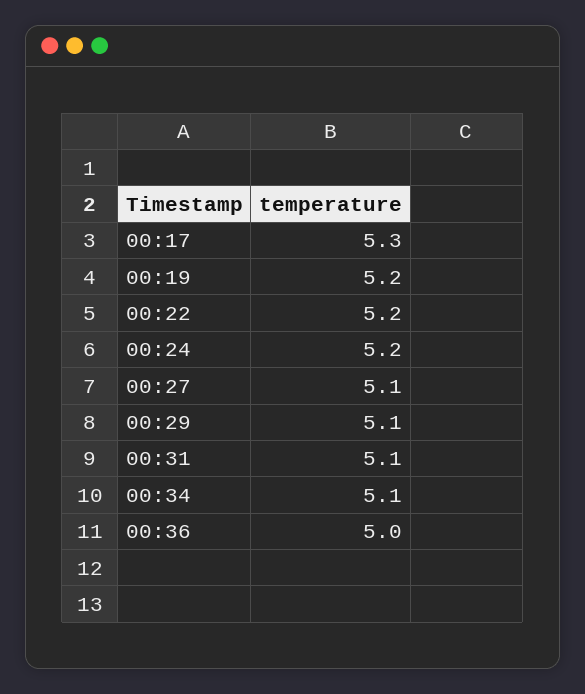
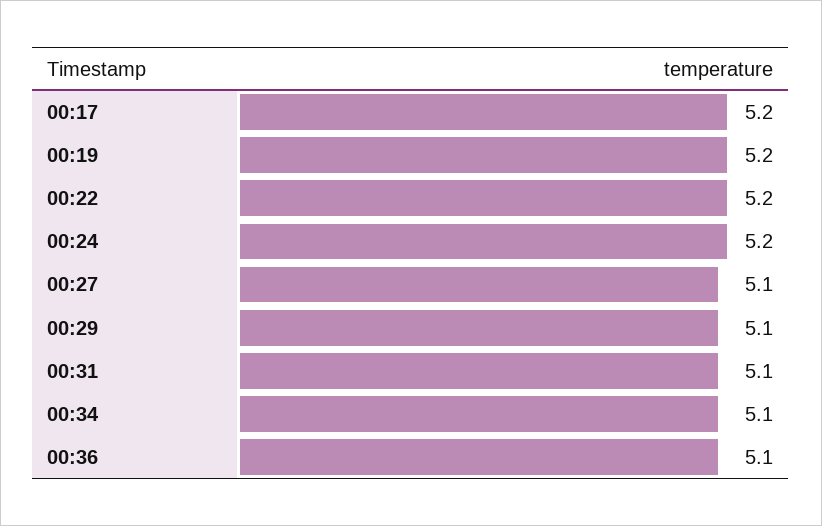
  {
-   "00:17": 5.3,
+   "00:17": 5.2,
    "00:19": 5.2,
    "00:22": 5.2,
    "00:24": 5.2,
    "00:27": 5.1,
    "00:29": 5.1,
    "00:31": 5.1,
    "00:34": 5.1,
-   "00:36": 5
+   "00:36": 5.1
  }

